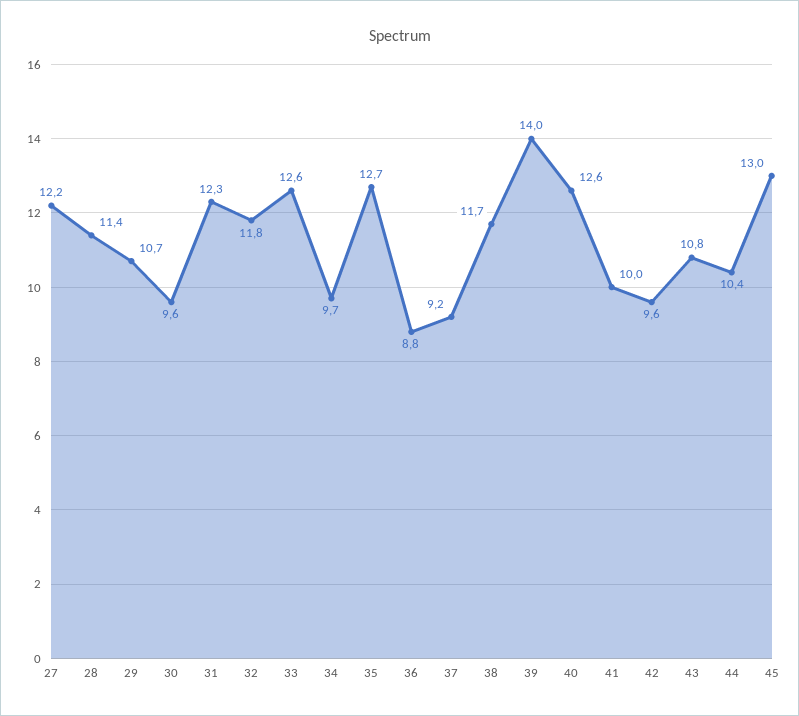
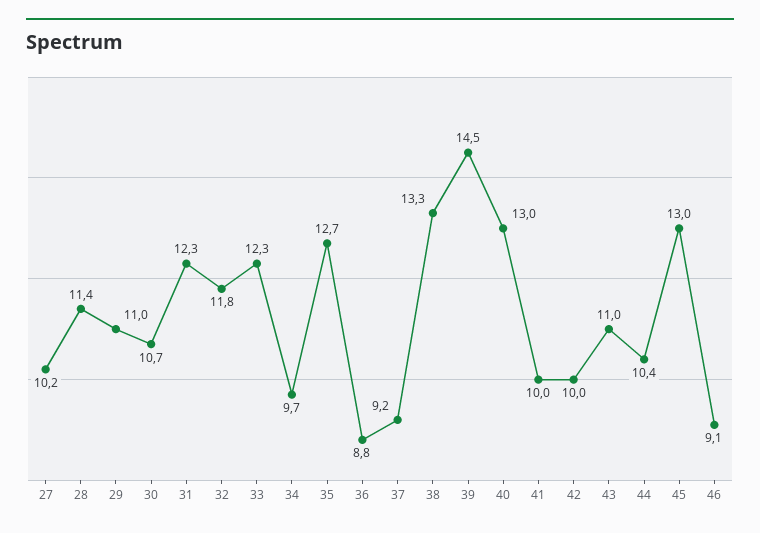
  {
-   "27": 12.2,
+   "27": 10.2,
    "28": 11.4,
-   "29": 10.7,
+   "29": 11,
-   "30": 9.6,
+   "30": 10.7,
    "31": 12.3,
    "32": 11.8,
-   "33": 12.6,
+   "33": 12.3,
    "34": 9.7,
    "35": 12.7,
    "36": 8.8,
    "37": 9.2,
-   "38": 11.7,
+   "38": 13.3,
-   "39": 14,
+   "39": 14.5,
-   "40": 12.6,
+   "40": 13,
    "41": 10,
-   "42": 9.6,
+   "42": 10,
-   "43": 10.8,
+   "43": 11,
    "44": 10.4,
-   "45": 13
+   "45": 13,
+   "46": 9.1
  }

